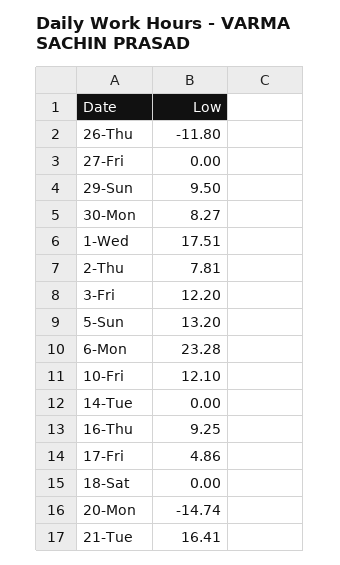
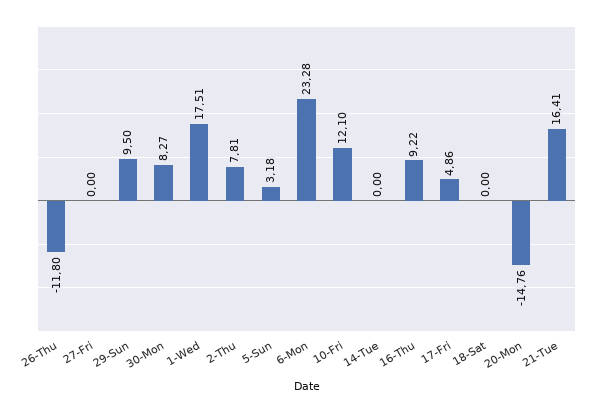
  {
    "26-Thu": -11.8,
    "27-Fri": 0,
    "29-Sun": 9.5,
    "30-Mon": 8.27,
    "1-Wed": 17.51,
    "2-Thu": 7.81,
-   "3-Fri": 12.2,
-   "5-Sun": 13.2,
+   "5-Sun": 3.18,
    "6-Mon": 23.28,
    "10-Fri": 12.1,
    "14-Tue": 0,
-   "16-Thu": 9.25,
+   "16-Thu": 9.22,
    "17-Fri": 4.86,
    "18-Sat": 0,
-   "20-Mon": -14.74,
+   "20-Mon": -14.76,
    "21-Tue": 16.41
  }

